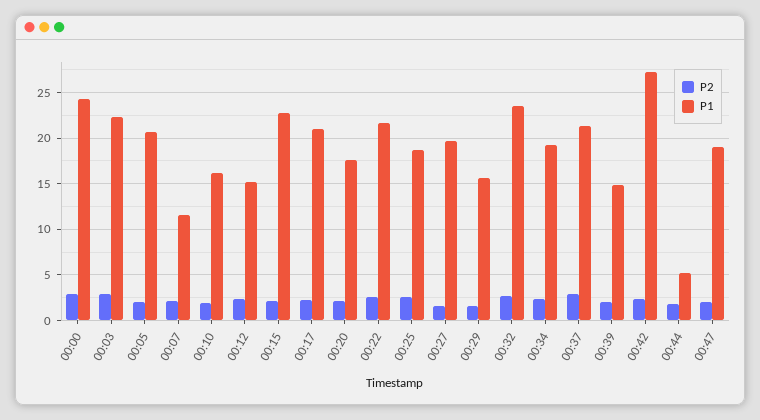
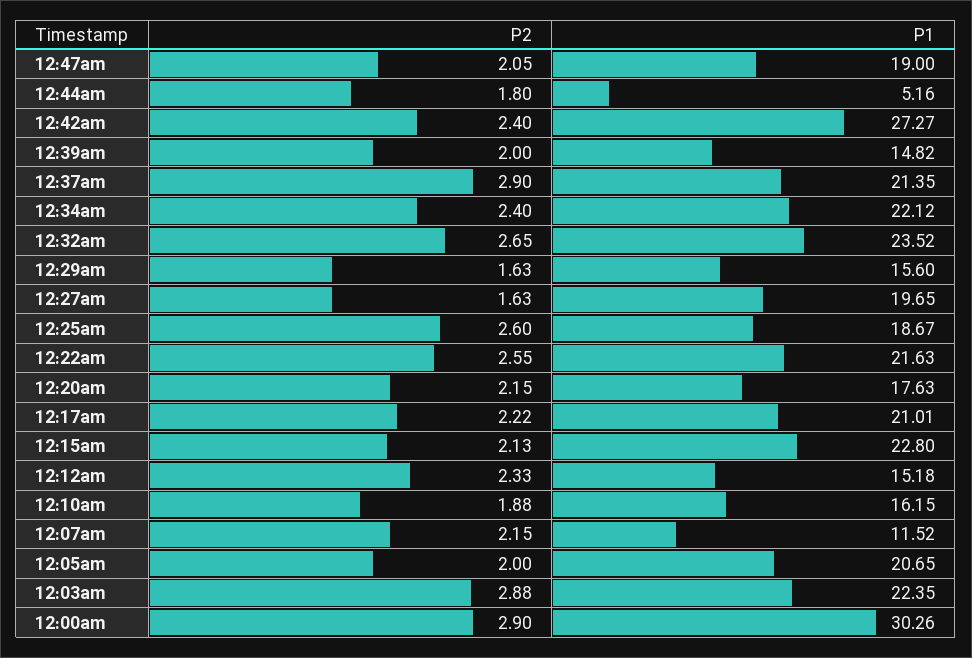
  {
    "P2": {
      "00:00": 2.9,
      "00:03": 2.88,
      "00:05": 2,
      "00:07": 2.15,
      "00:10": 1.88,
      "00:12": 2.33,
      "00:15": 2.13,
      "00:17": 2.22,
      "00:20": 2.15,
      "00:22": 2.55,
      "00:25": 2.6,
      "00:27": 1.63,
      "00:29": 1.63,
      "00:32": 2.65,
      "00:34": 2.4,
      "00:37": 2.9,
      "00:39": 2,
      "00:42": 2.4,
      "00:44": 1.8,
      "00:47": 2.05
    },
    "P1": {
-     "00:00": 24,
+     "00:00": 30.26,
      "00:03": 22.35,
      "00:05": 20.65,
      "00:07": 11.52,
      "00:10": 16.15,
      "00:12": 15.18,
      "00:15": 22.8,
      "00:17": 21.01,
      "00:20": 17.63,
      "00:22": 21.63,
      "00:25": 18.67,
      "00:27": 19.65,
      "00:29": 15.6,
      "00:32": 23.52,
-     "00:34": 19,
+     "00:34": 22.12,
      "00:37": 21.35,
      "00:39": 14.82,
      "00:42": 27.27,
      "00:44": 5.16,
      "00:47": 19
    }
  }

